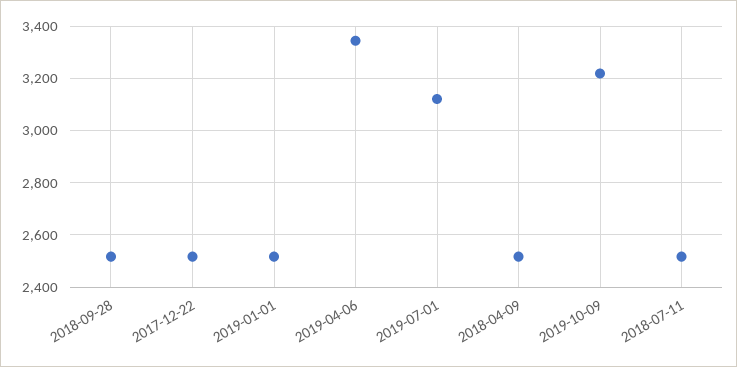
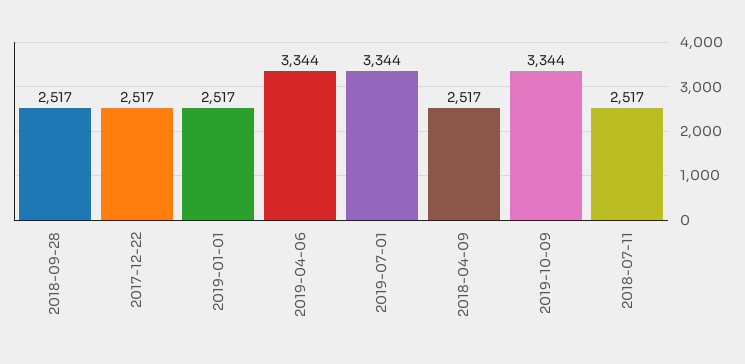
  {
    "2018-09-28": 2517,
    "2017-12-22": 2517,
    "2019-01-01": 2517,
    "2019-04-06": 3344,
-   "2019-07-01": 3125,
+   "2019-07-01": 3344,
    "2018-04-09": 2517,
-   "2019-10-09": 3225,
+   "2019-10-09": 3344,
    "2018-07-11": 2517
  }

